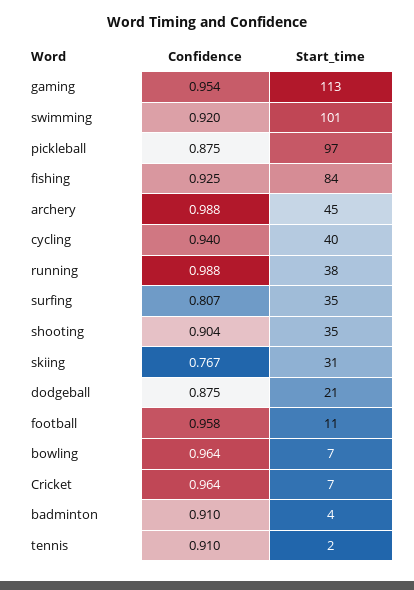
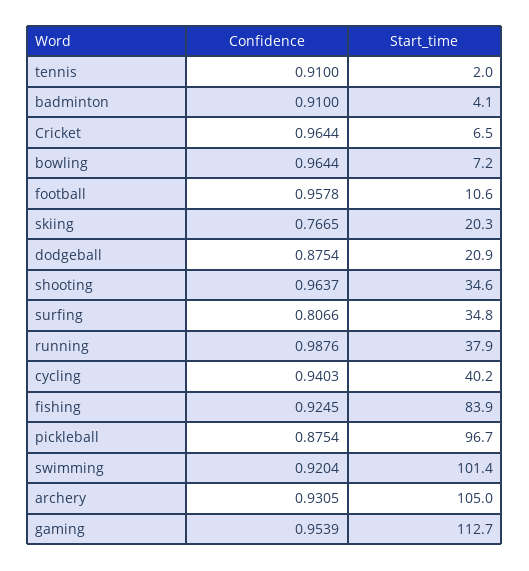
  {
    "Confidence": {
      "gaming": 0.9539,
      "swimming": 0.9204,
      "pickleball": 0.8754,
      "fishing": 0.9245,
-     "archery": 0.988,
+     "archery": 0.9305,
      "cycling": 0.9403,
      "running": 0.9876,
      "surfing": 0.8066,
-     "shooting": 0.904,
+     "shooting": 0.9637,
      "skiing": 0.7665,
      "dodgeball": 0.8754,
      "football": 0.9578,
      "bowling": 0.9644,
      "Cricket": 0.9644,
      "badminton": 0.91,
      "tennis": 0.91
    },
    "Start_time": {
      "gaming": 112.7,
      "swimming": 101.4,
      "pickleball": 96.7,
      "fishing": 83.9,
-     "archery": 45,
+     "archery": 105,
      "cycling": 40.2,
      "running": 37.9,
      "surfing": 34.8,
      "shooting": 34.6,
-     "skiing": 31,
+     "skiing": 20.3,
      "dodgeball": 20.9,
      "football": 10.6,
      "bowling": 7.2,
      "Cricket": 6.5,
      "badminton": 4.1,
      "tennis": 2
    }
  }

